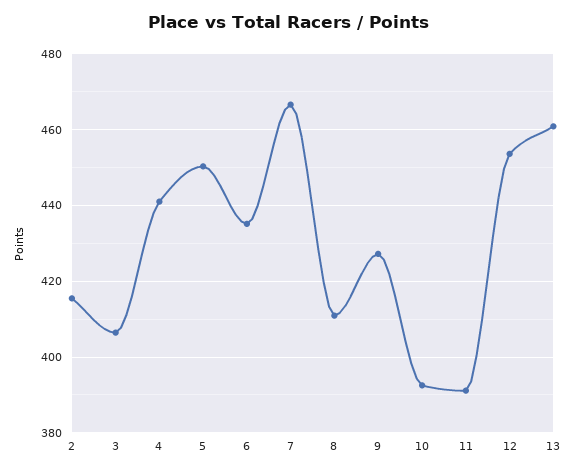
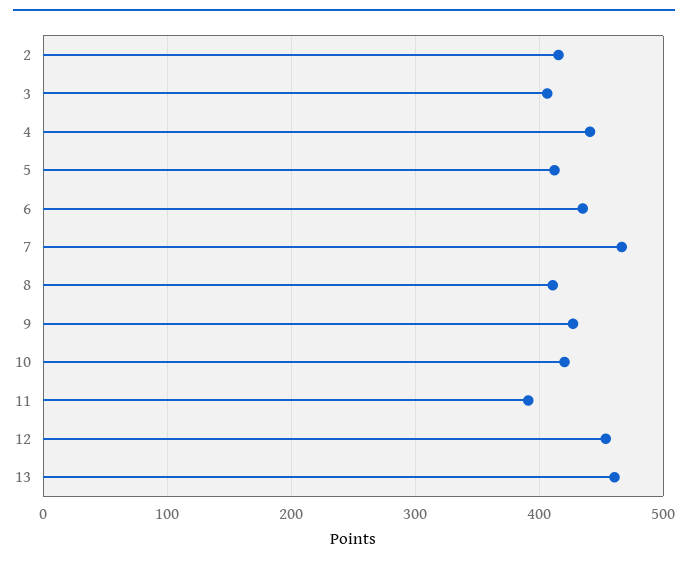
  {
    "2": 416,
    "3": 406,
    "4": 440,
-   "5": 450,
+   "5": 410,
    "6": 436,
    "7": 466,
    "8": 410,
    "9": 428,
-   "10": 392,
+   "10": 420,
    "11": 392,
    "12": 454,
    "13": 460
  }

